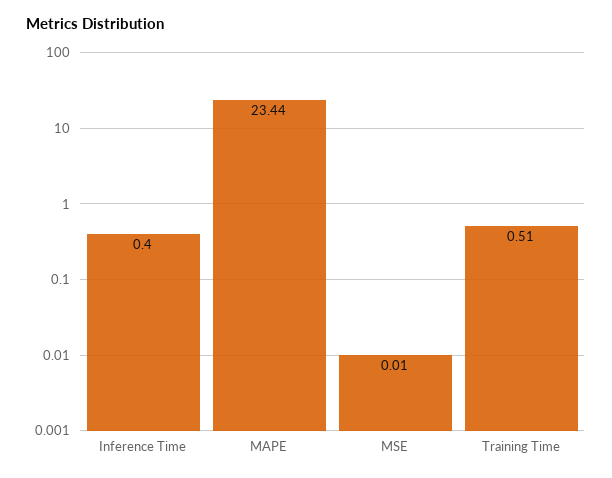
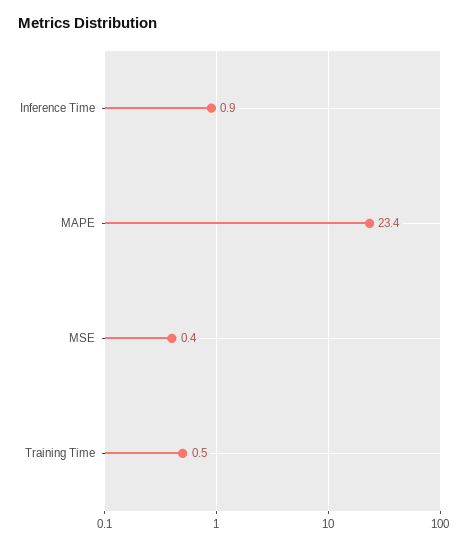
  {
-   "Inference Time": 0.4,
+   "Inference Time": 0.9,
    "MAPE": 23.44,
-   "MSE": 0.01,
+   "MSE": 0.4,
    "Training Time": 0.51
  }

